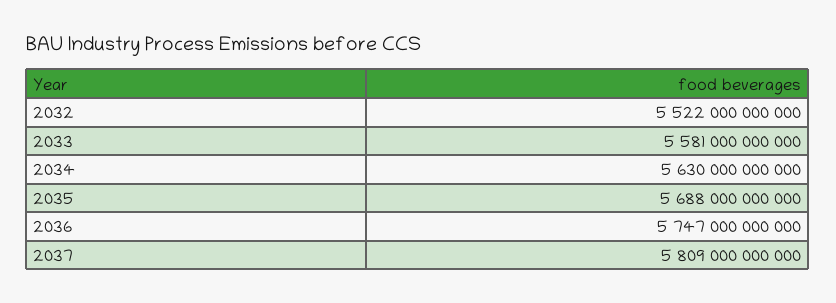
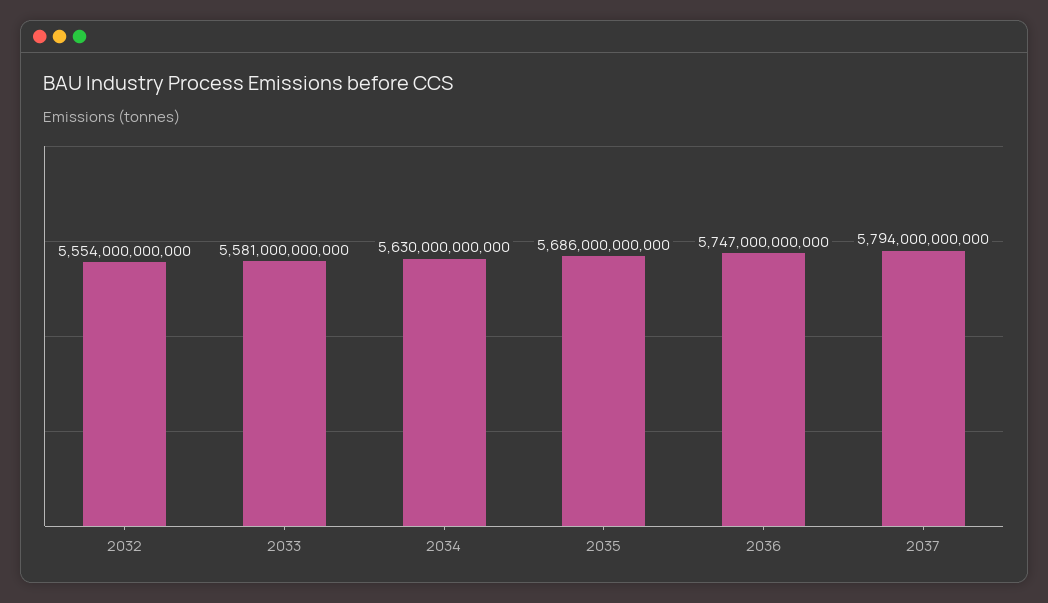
  {
-   "2032": 5522000000000,
+   "2032": 5554000000000,
    "2033": 5581000000000,
    "2034": 5630000000000,
-   "2035": 5688000000000,
+   "2035": 5686000000000,
    "2036": 5747000000000,
-   "2037": 5809000000000
+   "2037": 5794000000000
  }

